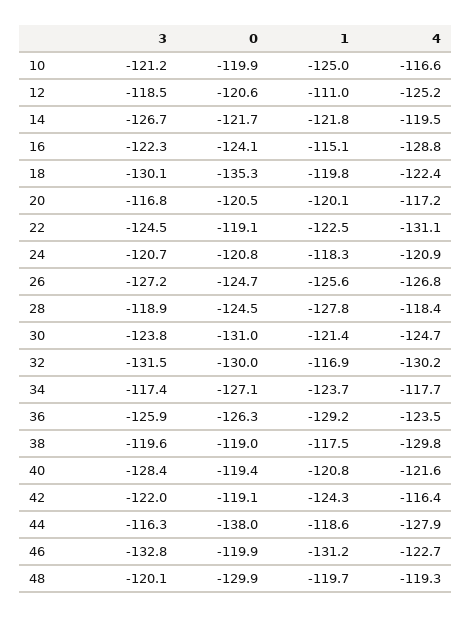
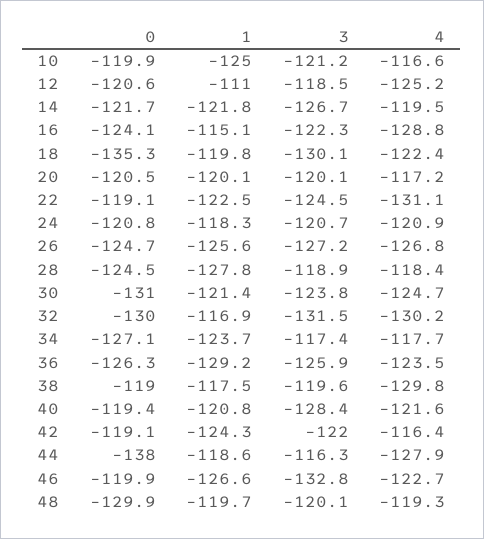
  {
    "3": {
      "10": -121.2,
      "12": -118.5,
      "14": -126.7,
      "16": -122.3,
      "18": -130.1,
-     "20": -116.8,
+     "20": -120.1,
      "22": -124.5,
      "24": -120.7,
      "26": -127.2,
      "28": -118.9,
      "30": -123.8,
      "32": -131.5,
      "34": -117.4,
      "36": -125.9,
      "38": -119.6,
      "40": -128.4,
      "42": -122,
      "44": -116.3,
      "46": -132.8,
      "48": -120.1
    },
    "0": {
      "10": -119.9,
      "12": -120.6,
      "14": -121.7,
      "16": -124.1,
      "18": -135.3,
      "20": -120.5,
      "22": -119.1,
      "24": -120.8,
      "26": -124.7,
      "28": -124.5,
      "30": -131,
      "32": -130,
      "34": -127.1,
      "36": -126.3,
      "38": -119,
      "40": -119.4,
      "42": -119.1,
      "44": -138,
      "46": -119.9,
      "48": -129.9
    },
    "1": {
      "10": -125,
      "12": -111,
      "14": -121.8,
      "16": -115.1,
      "18": -119.8,
      "20": -120.1,
      "22": -122.5,
      "24": -118.3,
      "26": -125.6,
      "28": -127.8,
      "30": -121.4,
      "32": -116.9,
      "34": -123.7,
      "36": -129.2,
      "38": -117.5,
      "40": -120.8,
      "42": -124.3,
      "44": -118.6,
-     "46": -131.2,
+     "46": -126.6,
      "48": -119.7
    },
    "4": {
      "10": -116.6,
      "12": -125.2,
      "14": -119.5,
      "16": -128.8,
      "18": -122.4,
      "20": -117.2,
      "22": -131.1,
      "24": -120.9,
      "26": -126.8,
      "28": -118.4,
      "30": -124.7,
      "32": -130.2,
      "34": -117.7,
      "36": -123.5,
      "38": -129.8,
      "40": -121.6,
      "42": -116.4,
      "44": -127.9,
      "46": -122.7,
      "48": -119.3
    }
  }

